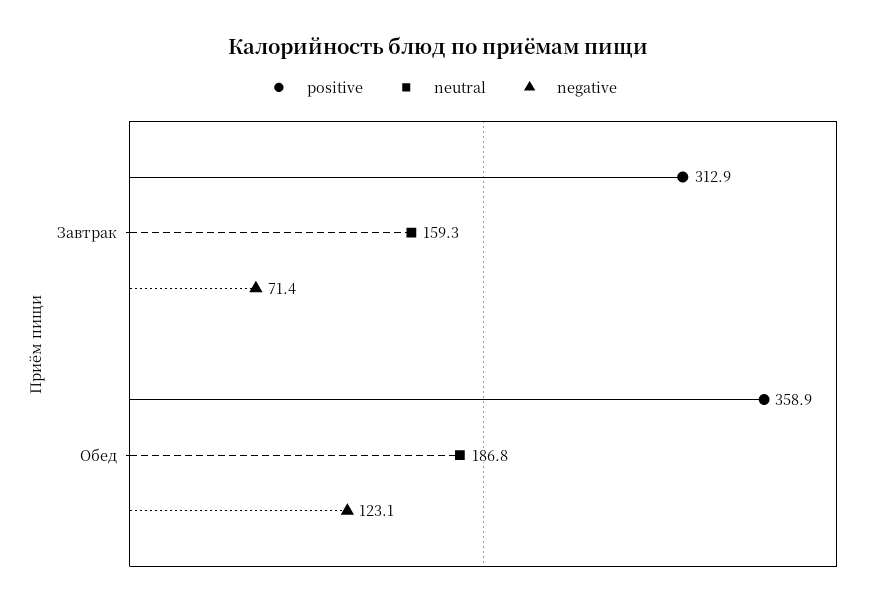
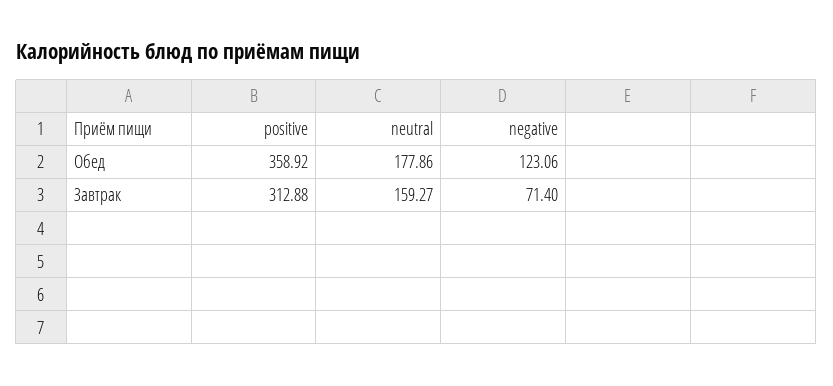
  {
    "positive": {
      "Завтрак": 312.88,
      "Обед": 358.92
    },
    "neutral": {
      "Завтрак": 159.27,
-     "Обед": 186.8
+     "Обед": 177.86
    },
    "negative": {
      "Завтрак": 71.4,
      "Обед": 123.06
    }
  }

